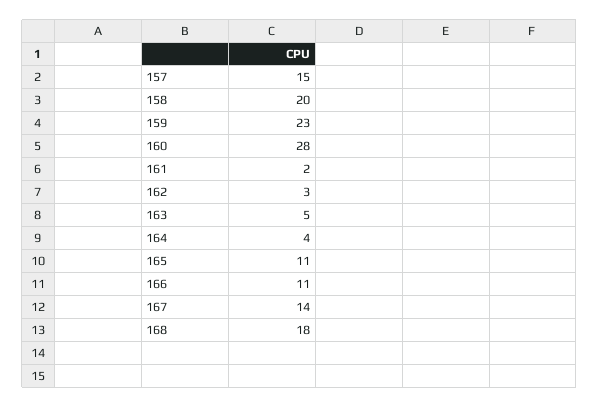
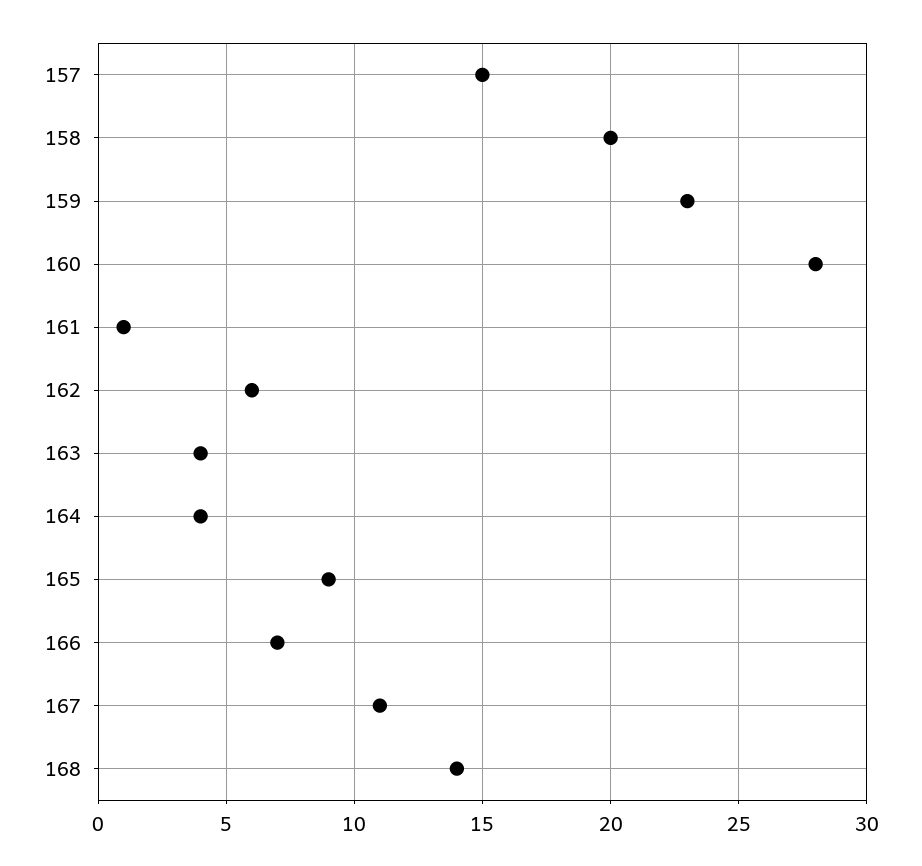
  {
    "157": 15,
    "158": 20,
    "159": 23,
    "160": 28,
-   "161": 2,
+   "161": 1,
-   "162": 3,
+   "162": 6,
-   "163": 5,
+   "163": 4,
    "164": 4,
-   "165": 11,
+   "165": 9,
-   "166": 11,
+   "166": 7,
-   "167": 14,
+   "167": 11,
-   "168": 18
+   "168": 14
  }

